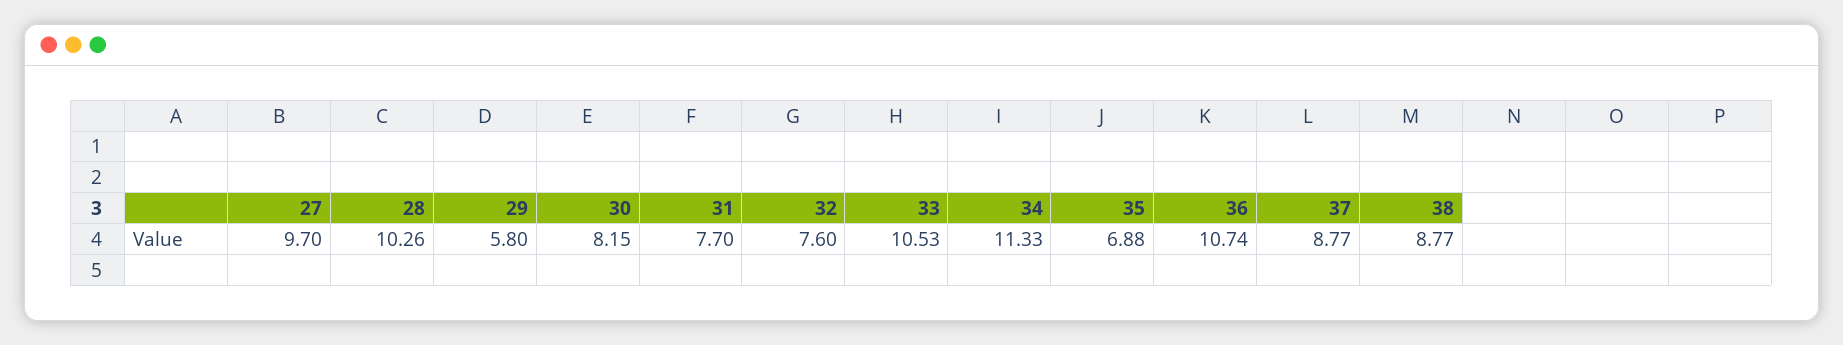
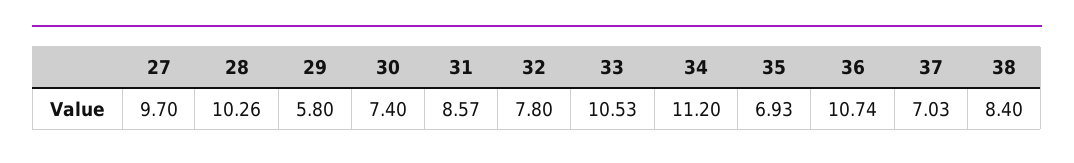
  {
    "27": 9.7,
    "28": 10.26,
    "29": 5.8,
-   "30": 8.15,
+   "30": 7.4,
-   "31": 7.7,
+   "31": 8.57,
-   "32": 7.6,
+   "32": 7.8,
    "33": 10.53,
-   "34": 11.33,
+   "34": 11.2,
-   "35": 6.88,
+   "35": 6.93,
    "36": 10.74,
-   "37": 8.77,
+   "37": 7.03,
-   "38": 8.77
+   "38": 8.4
  }

